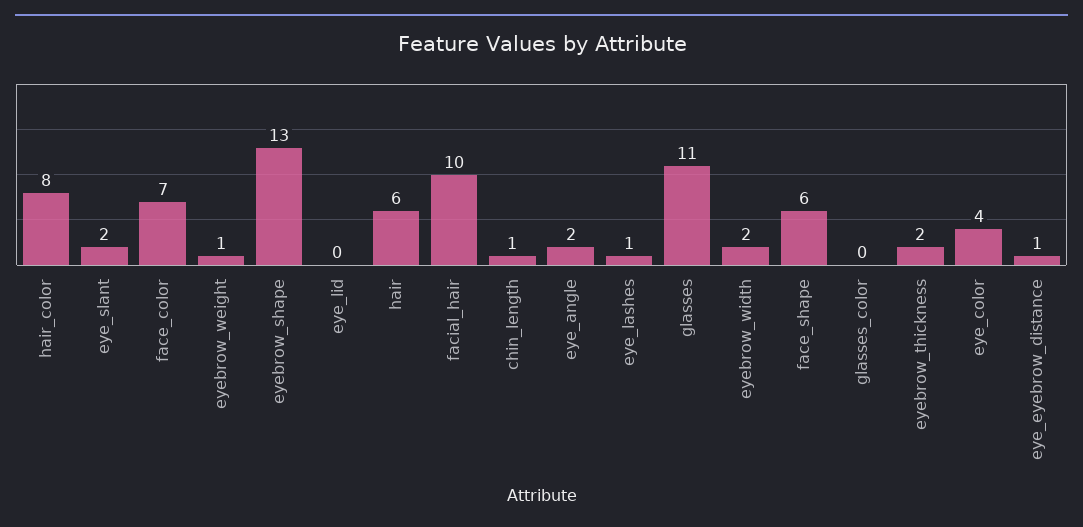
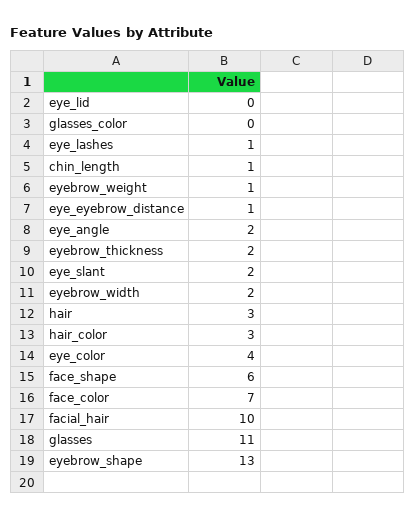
  {
-   "hair_color": 8,
+   "hair_color": 3,
    "eye_slant": 2,
    "face_color": 7,
    "eyebrow_weight": 1,
    "eyebrow_shape": 13,
    "eye_lid": 0,
-   "hair": 6,
+   "hair": 3,
    "facial_hair": 10,
    "chin_length": 1,
    "eye_angle": 2,
    "eye_lashes": 1,
    "glasses": 11,
    "eyebrow_width": 2,
    "face_shape": 6,
    "glasses_color": 0,
    "eyebrow_thickness": 2,
    "eye_color": 4,
    "eye_eyebrow_distance": 1
  }

